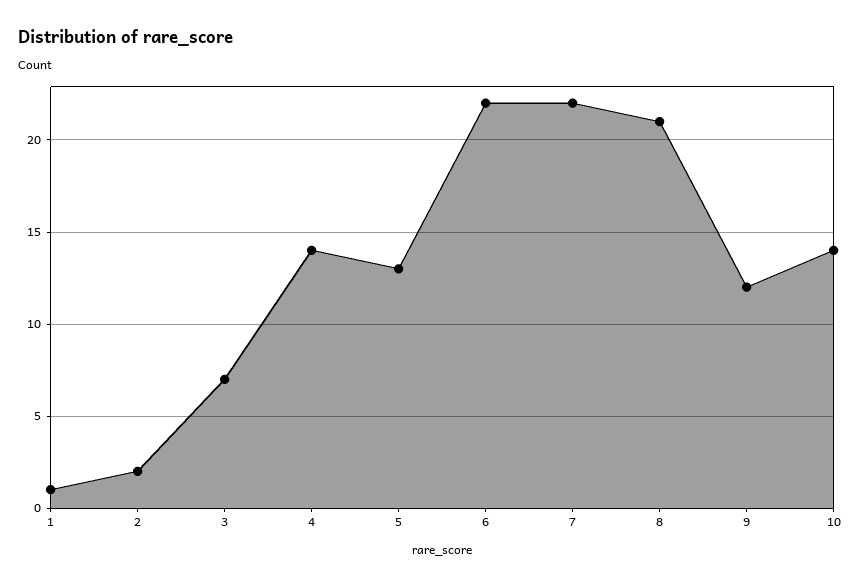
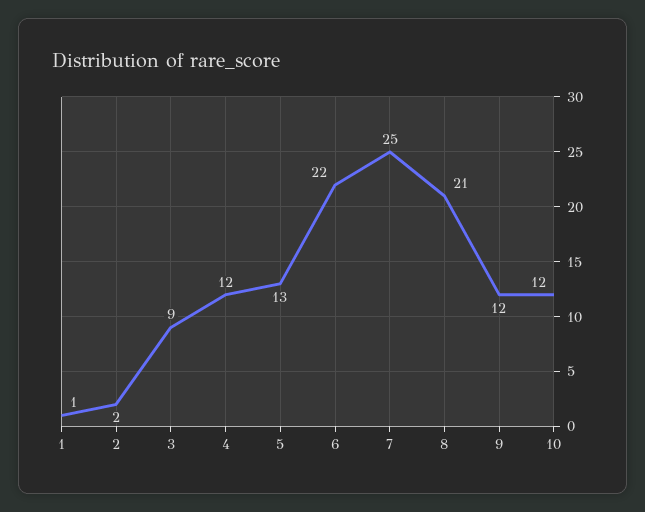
  {
    "1": 1,
    "2": 2,
-   "3": 7,
+   "3": 9,
-   "4": 14,
+   "4": 12,
    "5": 13,
    "6": 22,
-   "7": 22,
+   "7": 25,
    "8": 21,
    "9": 12,
-   "10": 14
+   "10": 12
  }

